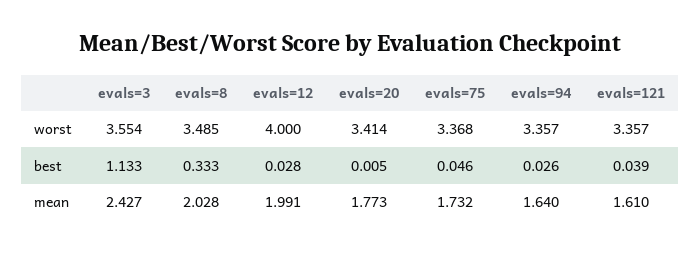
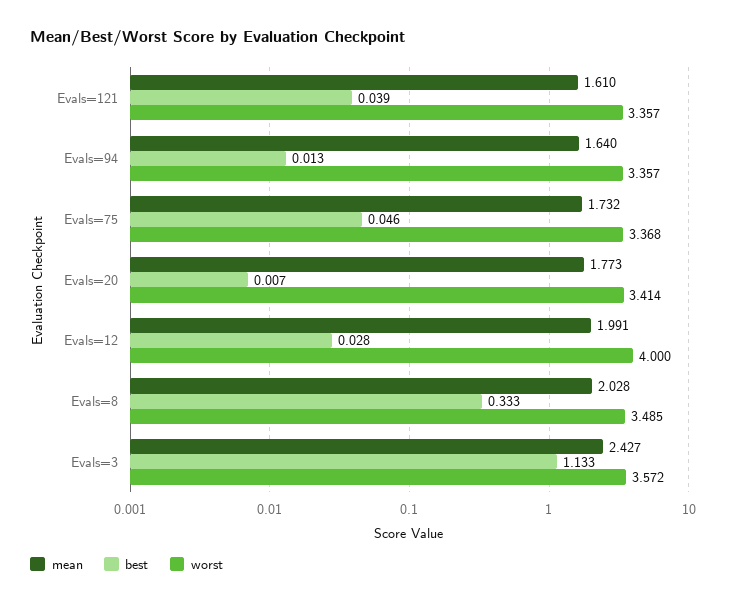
  {
    "worst": {
-     "evals=3": 3.554,
+     "evals=3": 3.572,
      "evals=8": 3.485,
      "evals=12": 4,
      "evals=20": 3.414,
      "evals=75": 3.368,
      "evals=94": 3.357,
      "evals=121": 3.357
    },
    "best": {
      "evals=3": 1.133,
      "evals=8": 0.333,
      "evals=12": 0.028,
-     "evals=20": 0.005,
+     "evals=20": 0.007,
      "evals=75": 0.046,
-     "evals=94": 0.026,
+     "evals=94": 0.013,
      "evals=121": 0.039
    },
    "mean": {
      "evals=3": 2.427,
      "evals=8": 2.028,
      "evals=12": 1.991,
      "evals=20": 1.773,
      "evals=75": 1.732,
      "evals=94": 1.64,
      "evals=121": 1.61
    }
  }

